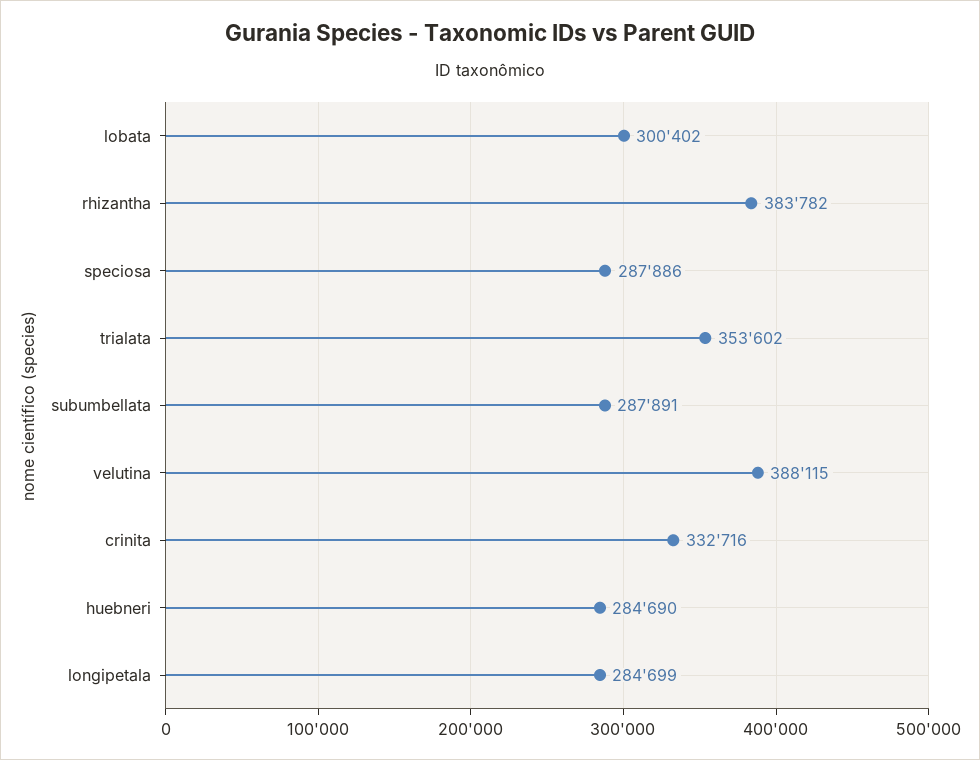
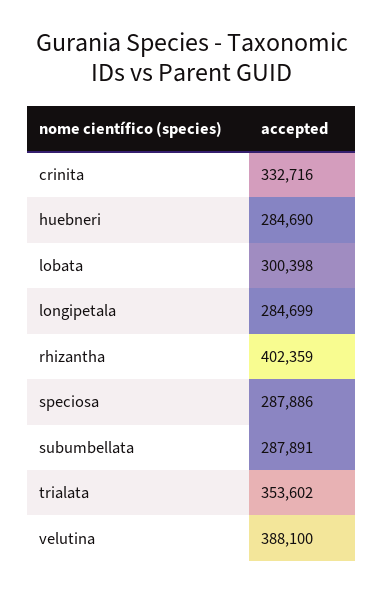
  {
-   "lobata": 300402,
+   "lobata": 300398,
-   "rhizantha": 383782,
+   "rhizantha": 402359,
    "speciosa": 287886,
    "trialata": 353602,
    "subumbellata": 287891,
-   "velutina": 388115,
+   "velutina": 388100,
    "crinita": 332716,
    "huebneri": 284690,
    "longipetala": 284699
  }

